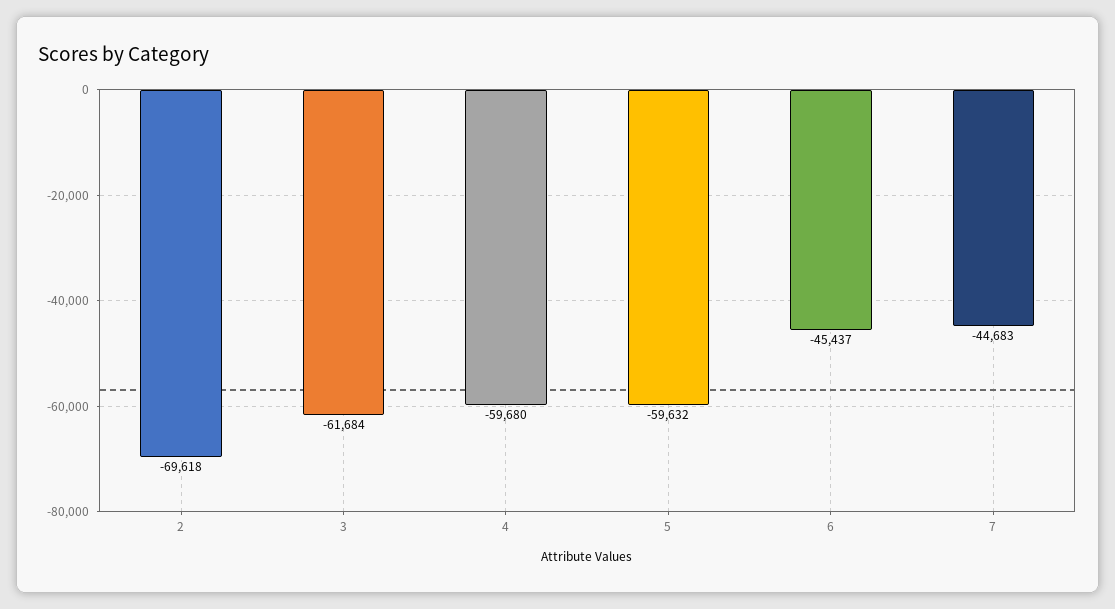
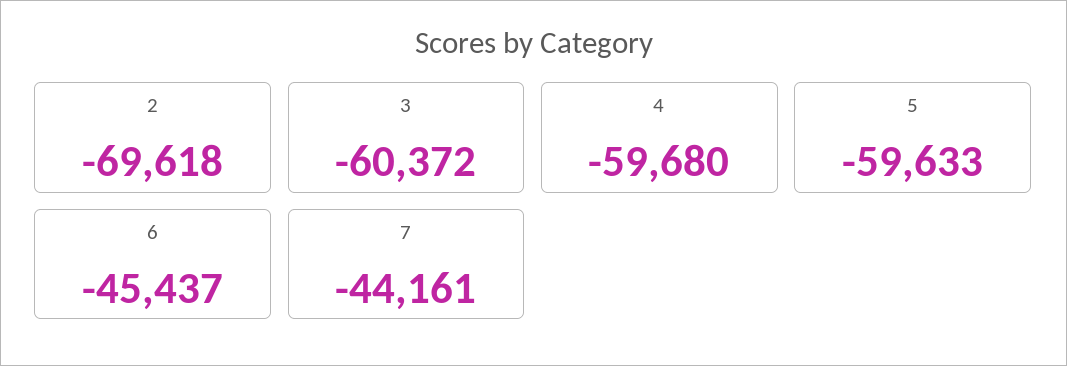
  {
    "2": -69618,
-   "3": -61684,
+   "3": -60372,
    "4": -59680,
-   "5": -59632,
+   "5": -59633,
    "6": -45437,
-   "7": -44683
+   "7": -44161
  }

